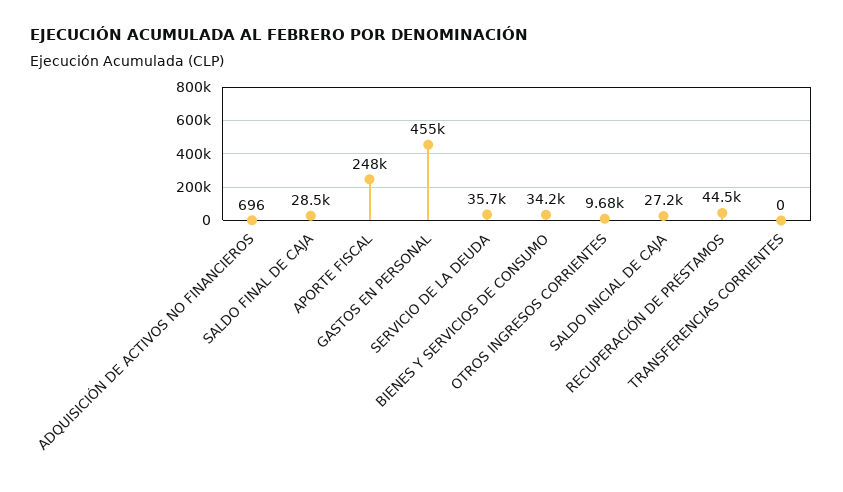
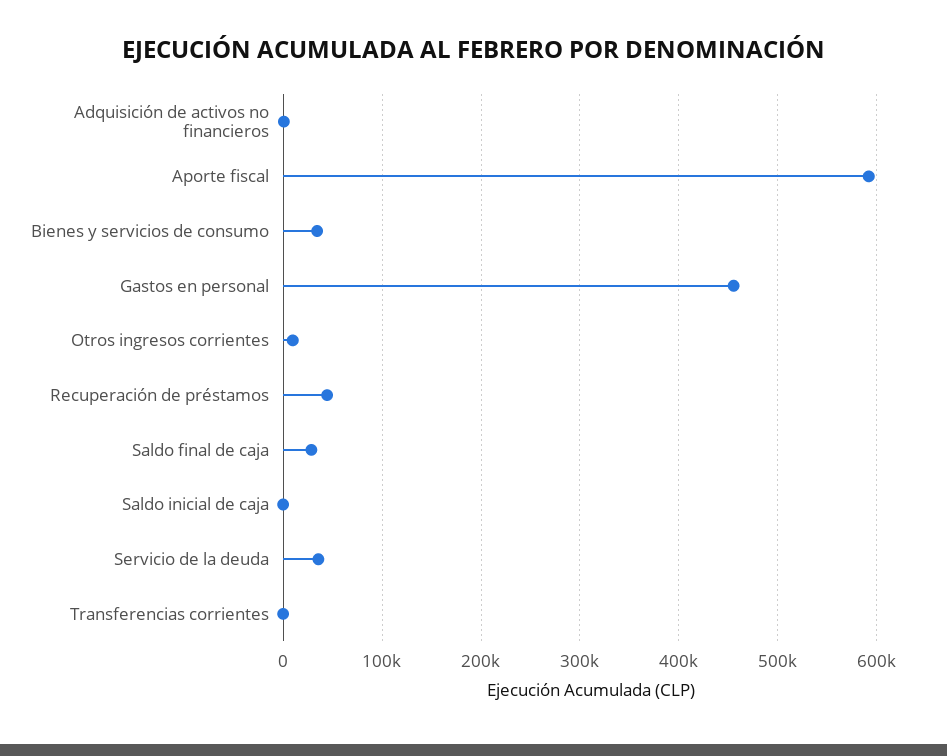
  {
    "ADQUISICIÓN DE ACTIVOS NO FINANCIEROS": 696,
    "SALDO FINAL DE CAJA": 28500,
-   "APORTE FISCAL": 248000,
+   "APORTE FISCAL": 590000,
    "GASTOS EN PERSONAL": 455000,
    "SERVICIO DE LA DEUDA": 35700,
    "BIENES Y SERVICIOS DE CONSUMO": 34200,
    "OTROS INGRESOS CORRIENTES": 9680,
-   "SALDO INICIAL DE CAJA": 27200,
+   "SALDO INICIAL DE CAJA": 0,
    "RECUPERACIÓN DE PRÉSTAMOS": 44500,
    "TRANSFERENCIAS CORRIENTES": 0
  }

